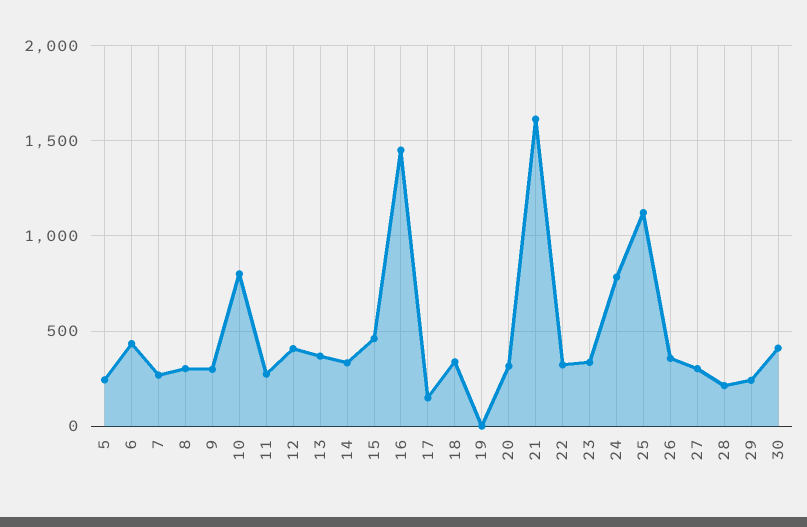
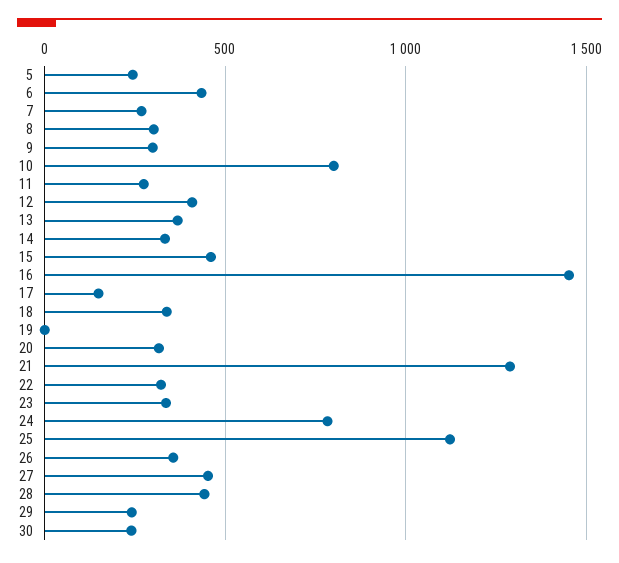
  {
    "5": 250,
    "6": 450,
    "7": 250,
    "8": 300,
    "9": 300,
    "10": 800,
    "11": 250,
    "12": 400,
    "13": 350,
    "14": 350,
    "15": 450,
    "16": 1450,
    "17": 150,
    "18": 350,
    "19": 0,
    "20": 300,
-   "21": 1600,
+   "21": 1300,
    "22": 300,
    "23": 350,
    "24": 800,
    "25": 1100,
    "26": 350,
-   "27": 300,
+   "27": 450,
-   "28": 200,
+   "28": 450,
    "29": 250,
-   "30": 400
+   "30": 250
  }

